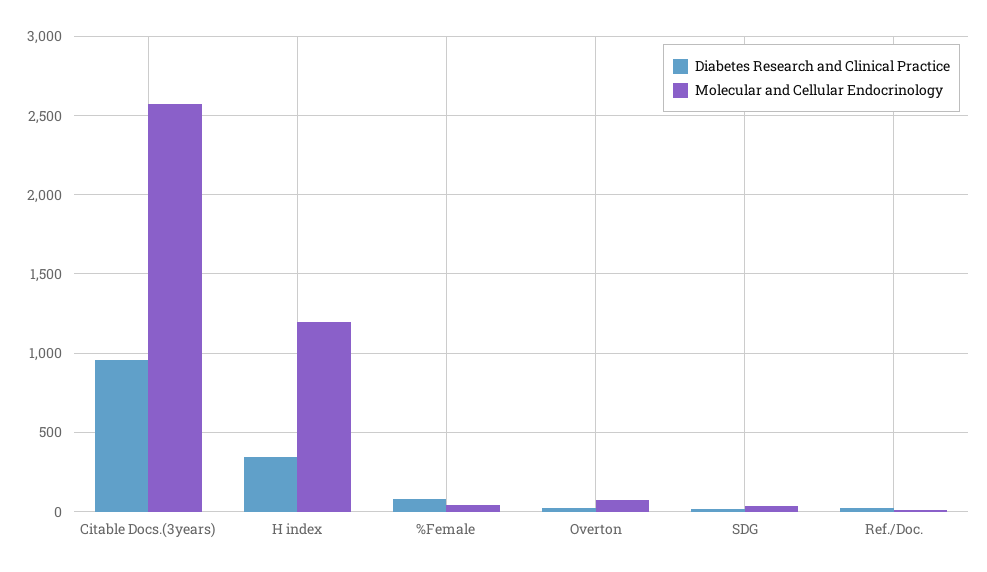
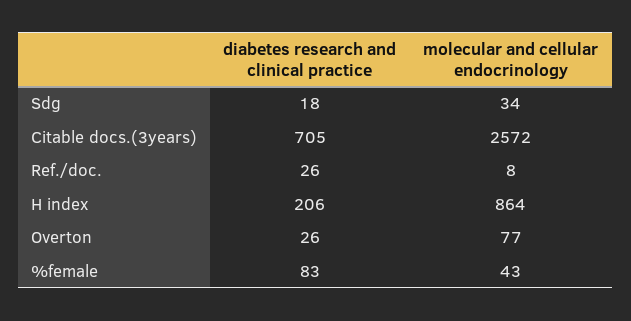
  {
    "Diabetes Research and Clinical Practice": {
-     "Citable Docs.(3years)": 950,
+     "Citable Docs.(3years)": 705,
-     "H index": 350,
+     "H index": 206,
      "%Female": 83,
      "Overton": 26,
      "SDG": 18,
      "Ref./Doc.": 26
    },
    "Molecular and Cellular Endocrinology": {
      "Citable Docs.(3years)": 2572,
-     "H index": 1200,
+     "H index": 864,
      "%Female": 43,
      "Overton": 77,
      "SDG": 34,
      "Ref./Doc.": 8
    }
  }

